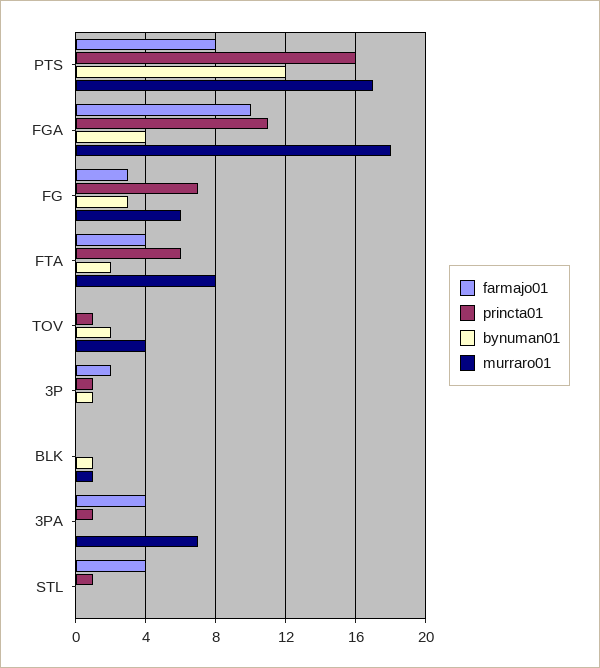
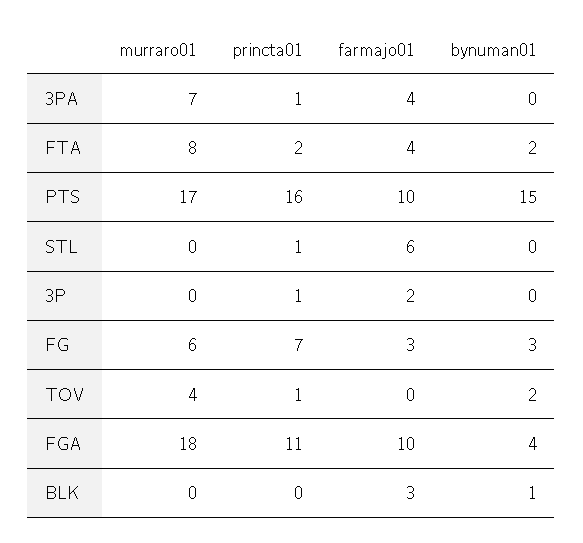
  {
    "farmajo01": {
-     "PTS": 8,
+     "PTS": 10,
      "FGA": 10,
      "FG": 3,
      "FTA": 4,
      "TOV": 0,
      "3P": 2,
-     "BLK": 0,
+     "BLK": 3,
      "3PA": 4,
-     "STL": 4
+     "STL": 6
    },
    "princta01": {
      "PTS": 16,
      "FGA": 11,
      "FG": 7,
-     "FTA": 6,
+     "FTA": 2,
      "TOV": 1,
      "3P": 1,
      "BLK": 0,
      "3PA": 1,
      "STL": 1
    },
    "bynuman01": {
-     "PTS": 12,
+     "PTS": 15,
      "FGA": 4,
      "FG": 3,
      "FTA": 2,
      "TOV": 2,
-     "3P": 1,
+     "3P": 0,
      "BLK": 1,
      "3PA": 0,
      "STL": 0
    },
    "murraro01": {
      "PTS": 17,
      "FGA": 18,
      "FG": 6,
      "FTA": 8,
      "TOV": 4,
      "3P": 0,
-     "BLK": 1,
+     "BLK": 0,
      "3PA": 7,
      "STL": 0
    }
  }

